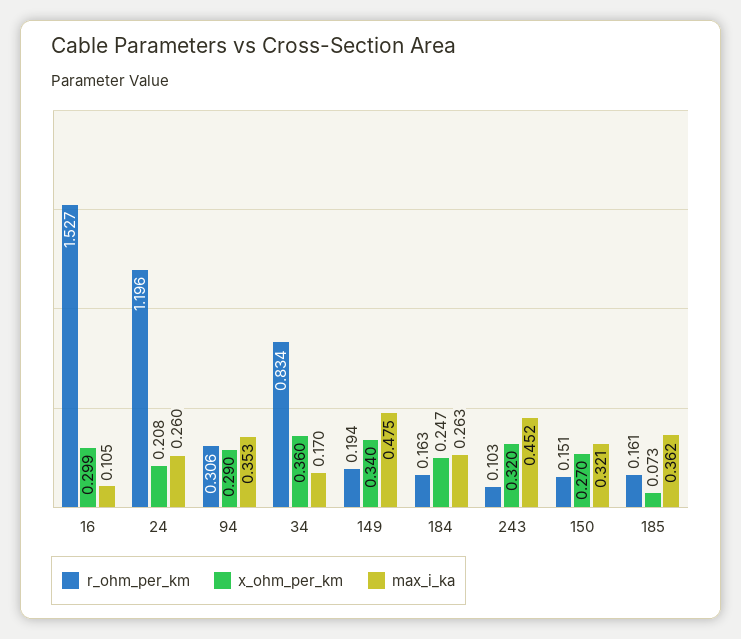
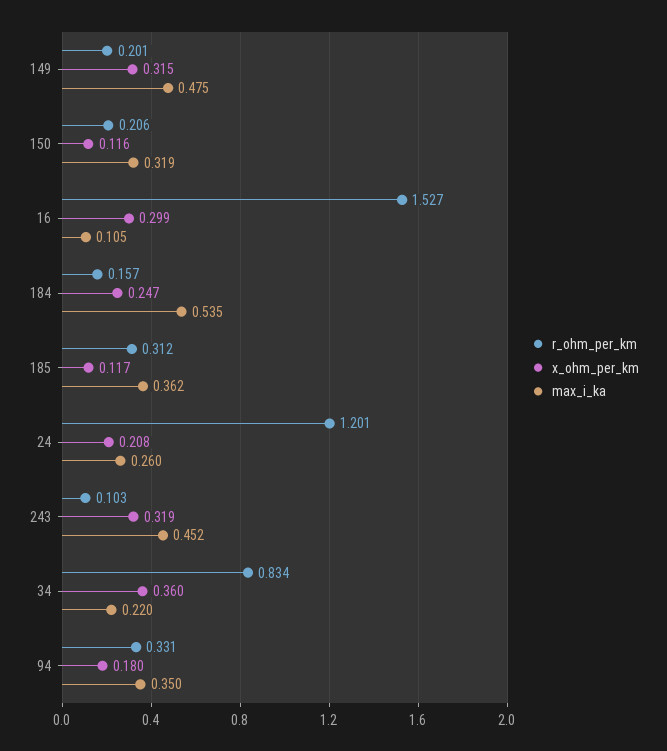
  {
    "r_ohm_per_km": {
      "16": 1.527,
-     "24": 1.196,
+     "24": 1.201,
-     "94": 0.306,
+     "94": 0.331,
      "34": 0.834,
-     "149": 0.194,
+     "149": 0.201,
-     "184": 0.163,
+     "184": 0.157,
      "243": 0.103,
-     "150": 0.151,
+     "150": 0.206,
-     "185": 0.161
+     "185": 0.312
    },
    "x_ohm_per_km": {
      "16": 0.299,
      "24": 0.208,
-     "94": 0.29,
+     "94": 0.18,
      "34": 0.36,
-     "149": 0.34,
+     "149": 0.315,
      "184": 0.247,
-     "243": 0.32,
+     "243": 0.319,
-     "150": 0.27,
+     "150": 0.116,
-     "185": 0.073
+     "185": 0.117
    },
    "max_i_ka": {
      "16": 0.105,
      "24": 0.26,
-     "94": 0.353,
+     "94": 0.35,
-     "34": 0.17,
+     "34": 0.22,
      "149": 0.475,
-     "184": 0.263,
+     "184": 0.535,
      "243": 0.452,
-     "150": 0.321,
+     "150": 0.319,
      "185": 0.362
    }
  }

